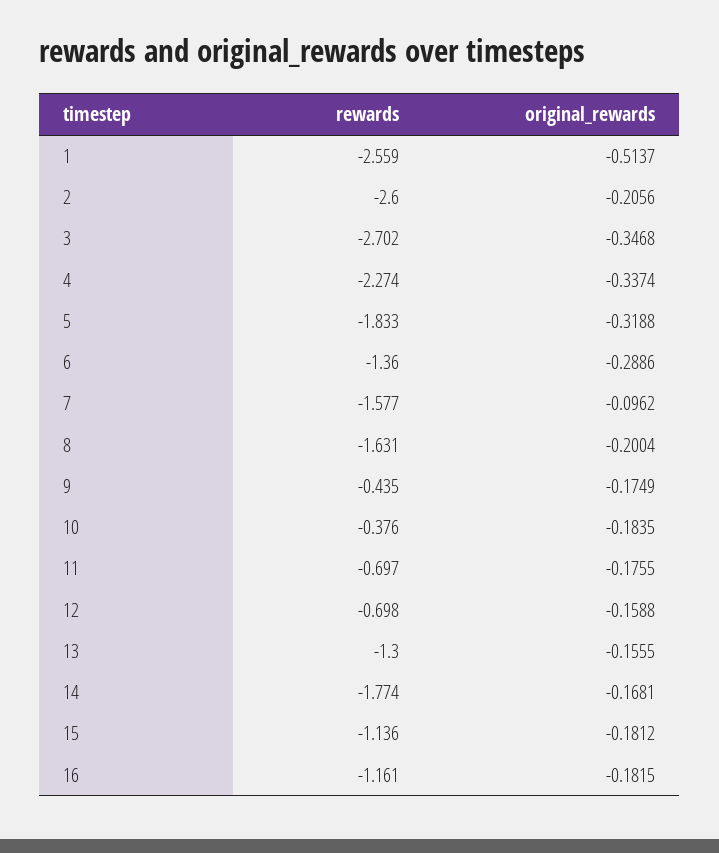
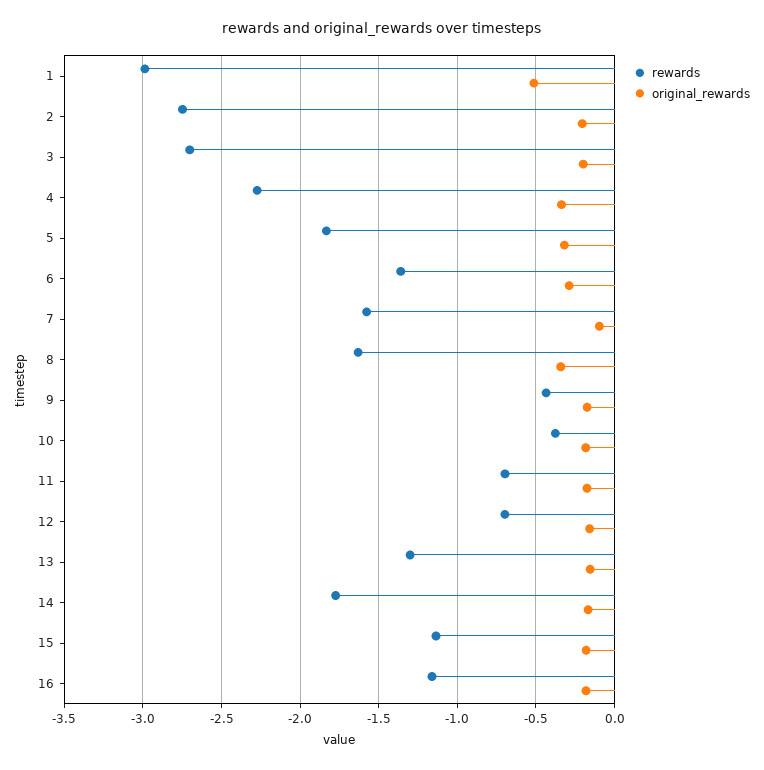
  {
    "rewards": {
-     "1": -2.559,
+     "1": -3,
-     "2": -2.6,
+     "2": -2.75,
      "3": -2.702,
      "4": -2.274,
      "5": -1.833,
      "6": -1.36,
      "7": -1.577,
      "8": -1.631,
      "9": -0.435,
      "10": -0.376,
      "11": -0.697,
      "12": -0.698,
      "13": -1.3,
      "14": -1.774,
      "15": -1.136,
      "16": -1.161
    },
    "original_rewards": {
      "1": -0.5137,
      "2": -0.2056,
-     "3": -0.3468,
+     "3": -0.2,
      "4": -0.3374,
      "5": -0.3188,
      "6": -0.2886,
      "7": -0.0962,
-     "8": -0.2004,
+     "8": -0.35,
      "9": -0.1749,
      "10": -0.1835,
      "11": -0.1755,
      "12": -0.1588,
      "13": -0.1555,
      "14": -0.1681,
      "15": -0.1812,
      "16": -0.1815
    }
  }

